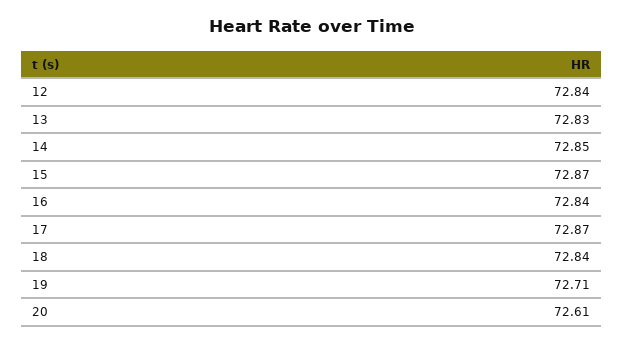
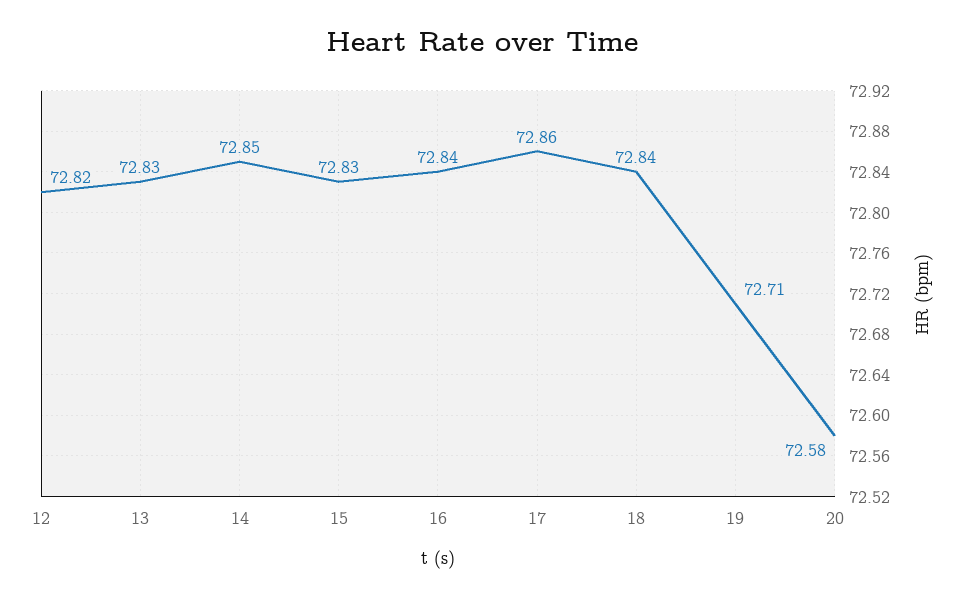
  {
-   "12": 72.84,
+   "12": 72.82,
    "13": 72.83,
    "14": 72.85,
-   "15": 72.87,
+   "15": 72.83,
    "16": 72.84,
-   "17": 72.87,
+   "17": 72.86,
    "18": 72.84,
    "19": 72.71,
-   "20": 72.61
+   "20": 72.58
  }

